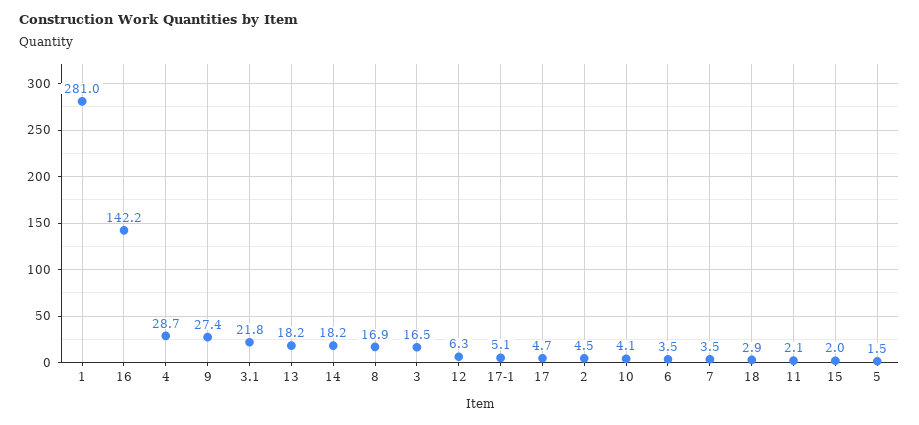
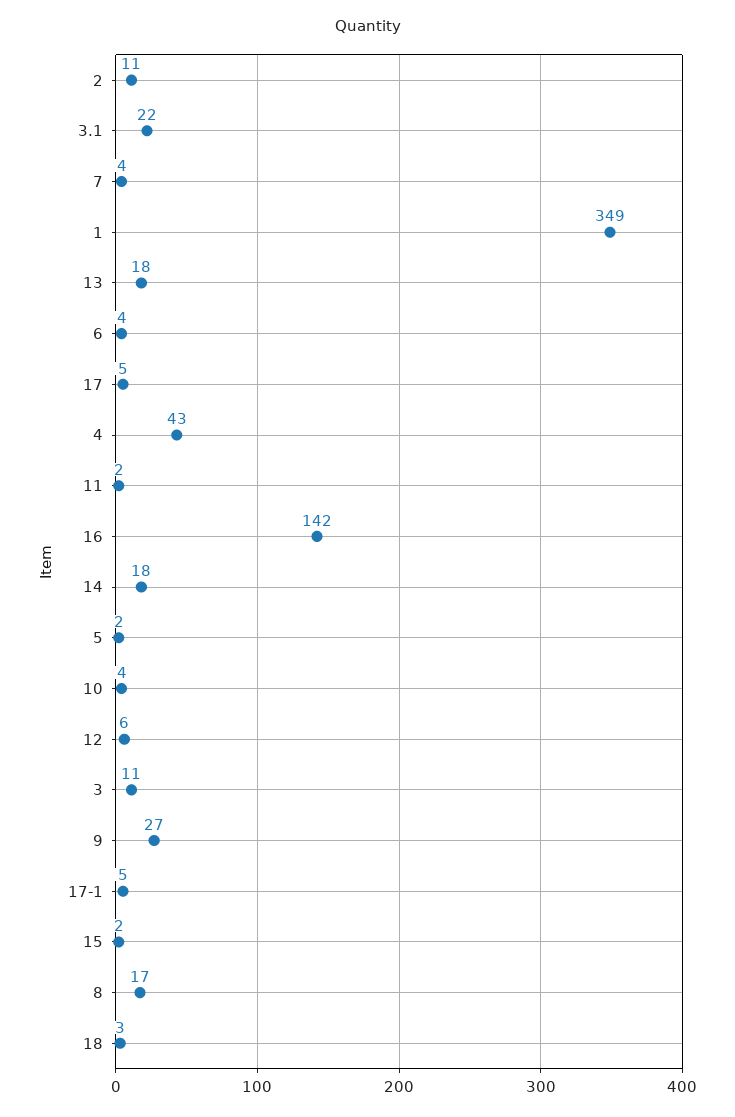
  {
-   "1": 281,
+   "1": 349,
    "16": 142.2,
-   "4": 28.7,
+   "4": 43,
    "9": 27.4,
    "3.1": 21.8,
    "13": 18.2,
    "14": 18.2,
    "8": 16.9,
-   "3": 16.5,
+   "3": 11,
    "12": 6.3,
    "17-1": 5.1,
    "17": 4.7,
-   "2": 4.5,
+   "2": 11,
    "10": 4.1,
    "6": 3.5,
    "7": 3.5,
    "18": 2.9,
    "11": 2.1,
    "15": 2,
    "5": 1.5
  }

